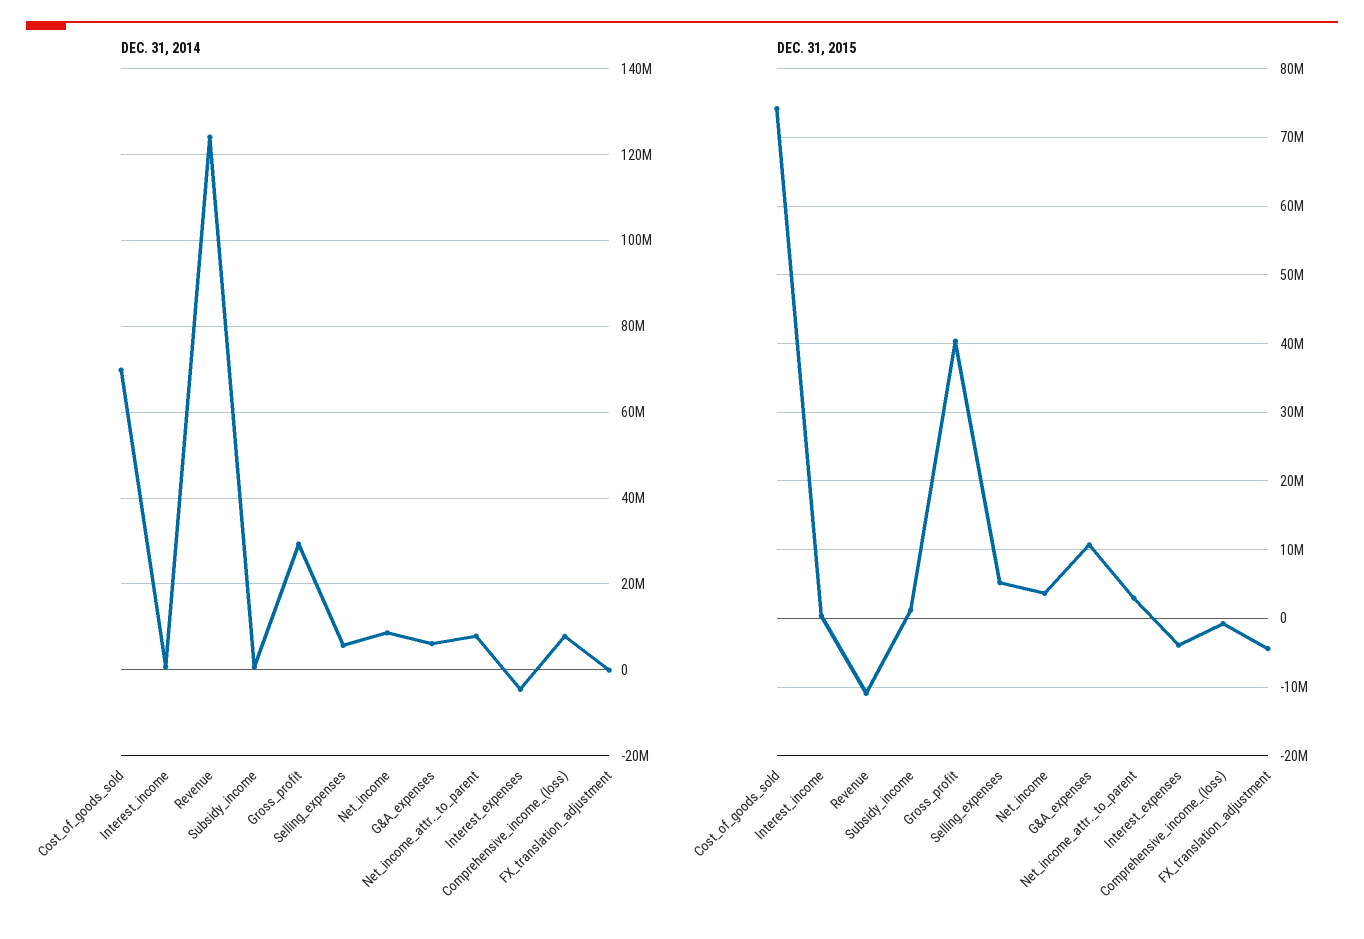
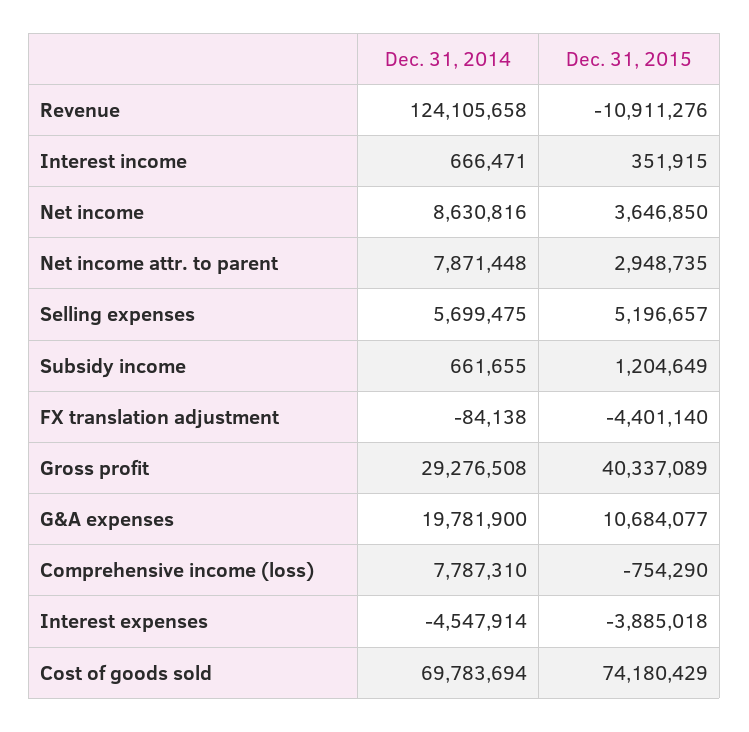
  {
    "DEC. 31, 2014": {
      "Cost_of_goods_sold": 69783694,
      "Interest_income": 666471,
      "Revenue": 124105658,
      "Subsidy_income": 661655,
      "Gross_profit": 29276508,
      "Selling_expenses": 5699475,
      "Net_income": 8630816,
-     "G&A_expenses": 6000000,
+     "G&A_expenses": 19781900,
      "Net_income_attr._to_parent": 7871448,
      "Interest_expenses": -4547914,
      "Comprehensive_income_(loss)": 7787310,
      "FX_translation_adjustment": -84138
    },
    "DEC. 31, 2015": {
      "Cost_of_goods_sold": 74180429,
      "Interest_income": 351915,
      "Revenue": -10911276,
      "Subsidy_income": 1204649,
      "Gross_profit": 40337089,
      "Selling_expenses": 5196657,
      "Net_income": 3646850,
      "G&A_expenses": 10684077,
      "Net_income_attr._to_parent": 2948735,
      "Interest_expenses": -3885018,
      "Comprehensive_income_(loss)": -754290,
      "FX_translation_adjustment": -4401140
    }
  }

